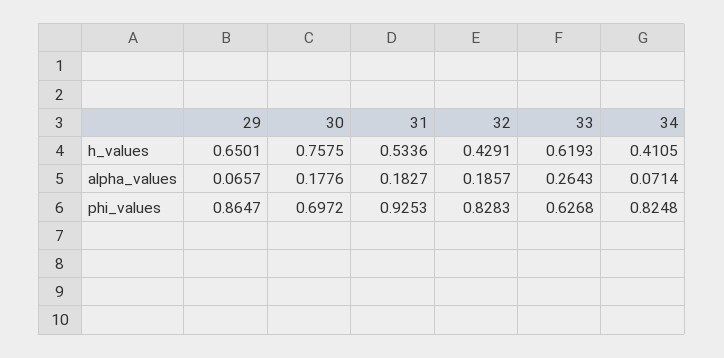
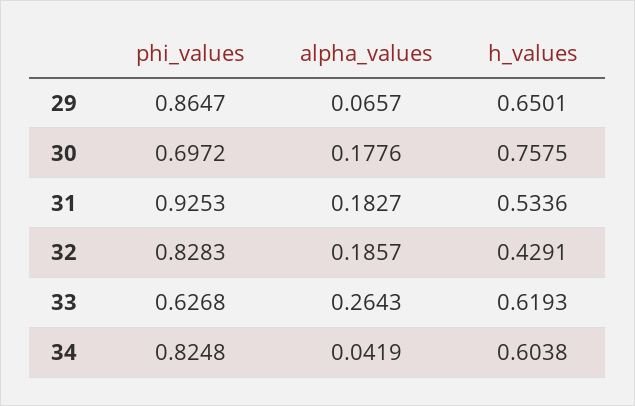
  {
    "29": {
      "h_values": 0.6501,
      "alpha_values": 0.0657,
      "phi_values": 0.8647
    },
    "30": {
      "h_values": 0.7575,
      "alpha_values": 0.1776,
      "phi_values": 0.6972
    },
    "31": {
      "h_values": 0.5336,
      "alpha_values": 0.1827,
      "phi_values": 0.9253
    },
    "32": {
      "h_values": 0.4291,
      "alpha_values": 0.1857,
      "phi_values": 0.8283
    },
    "33": {
      "h_values": 0.6193,
      "alpha_values": 0.2643,
      "phi_values": 0.6268
    },
    "34": {
-     "h_values": 0.4105,
+     "h_values": 0.6038,
-     "alpha_values": 0.0714,
+     "alpha_values": 0.0419,
      "phi_values": 0.8248
    }
  }

